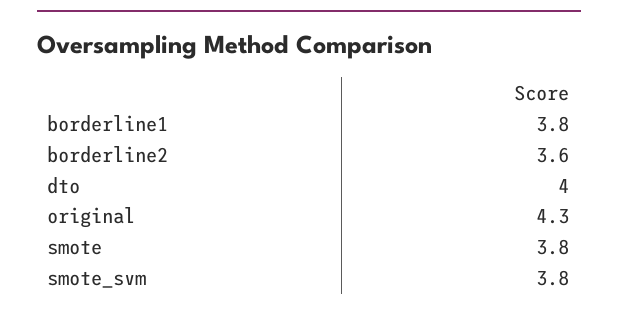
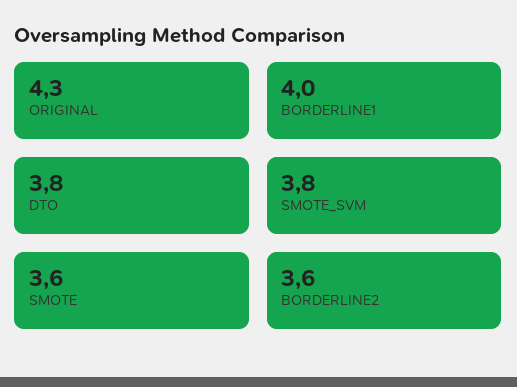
  {
-   "borderline1": 3.8,
+   "borderline1": 4,
    "borderline2": 3.6,
-   "dto": 4,
+   "dto": 3.8,
    "original": 4.3,
-   "smote": 3.8,
+   "smote": 3.6,
    "smote_svm": 3.8
  }

